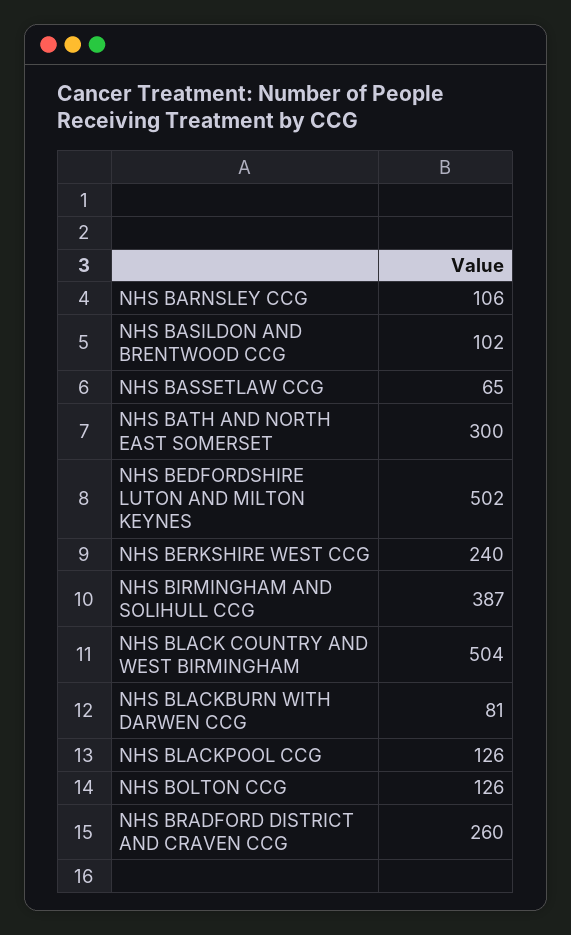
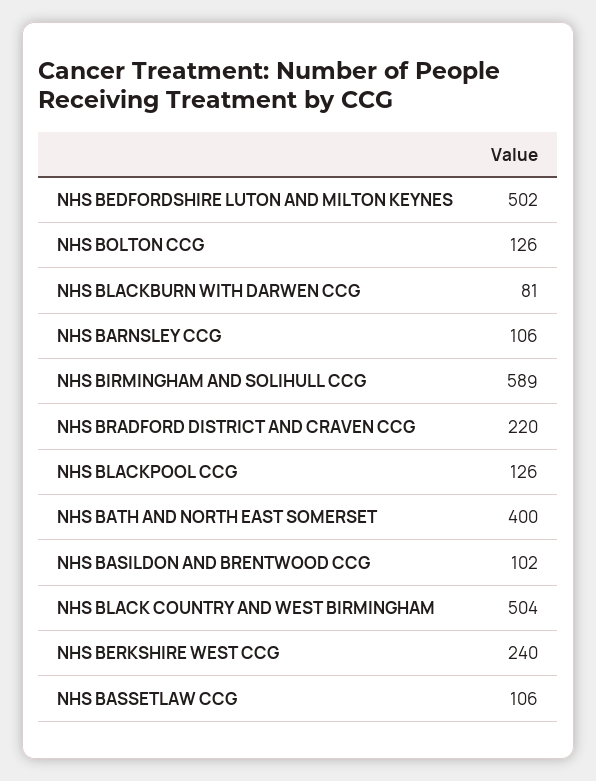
  {
    "NHS BARNSLEY CCG": 106,
    "NHS BASILDON AND BRENTWOOD CCG": 102,
-   "NHS BASSETLAW CCG": 65,
+   "NHS BASSETLAW CCG": 106,
-   "NHS BATH AND NORTH EAST SOMERSET": 300,
+   "NHS BATH AND NORTH EAST SOMERSET": 400,
    "NHS BEDFORDSHIRE LUTON AND MILTON KEYNES": 502,
    "NHS BERKSHIRE WEST CCG": 240,
-   "NHS BIRMINGHAM AND SOLIHULL CCG": 387,
+   "NHS BIRMINGHAM AND SOLIHULL CCG": 589,
    "NHS BLACK COUNTRY AND WEST BIRMINGHAM": 504,
    "NHS BLACKBURN WITH DARWEN CCG": 81,
    "NHS BLACKPOOL CCG": 126,
    "NHS BOLTON CCG": 126,
-   "NHS BRADFORD DISTRICT AND CRAVEN CCG": 260
+   "NHS BRADFORD DISTRICT AND CRAVEN CCG": 220
  }

